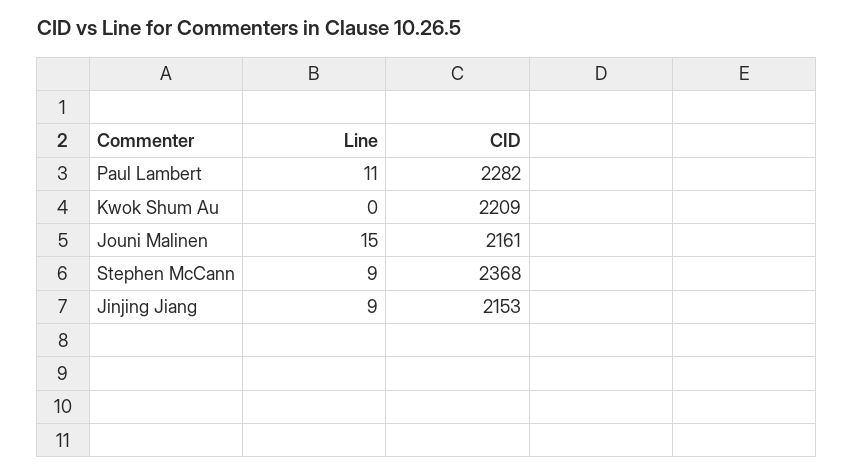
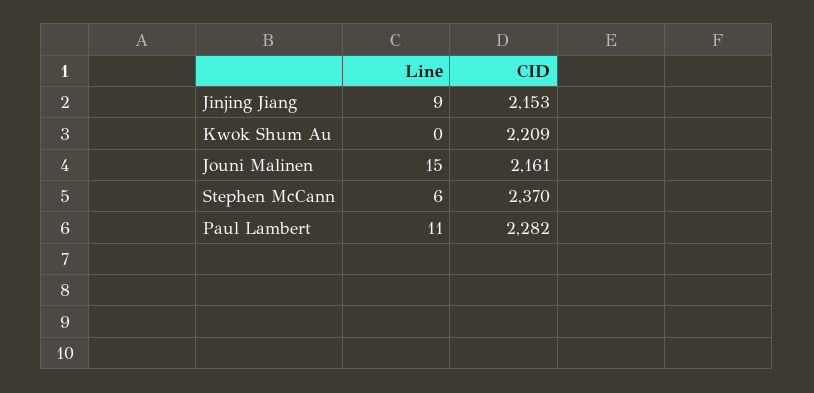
  {
    "Line": {
      "Paul Lambert": 11,
      "Kwok Shum Au": 0,
      "Jouni Malinen": 15,
-     "Stephen McCann": 9,
+     "Stephen McCann": 6,
      "Jinjing Jiang": 9
    },
    "CID": {
      "Paul Lambert": 2282,
      "Kwok Shum Au": 2209,
      "Jouni Malinen": 2161,
-     "Stephen McCann": 2368,
+     "Stephen McCann": 2370,
      "Jinjing Jiang": 2153
    }
  }

